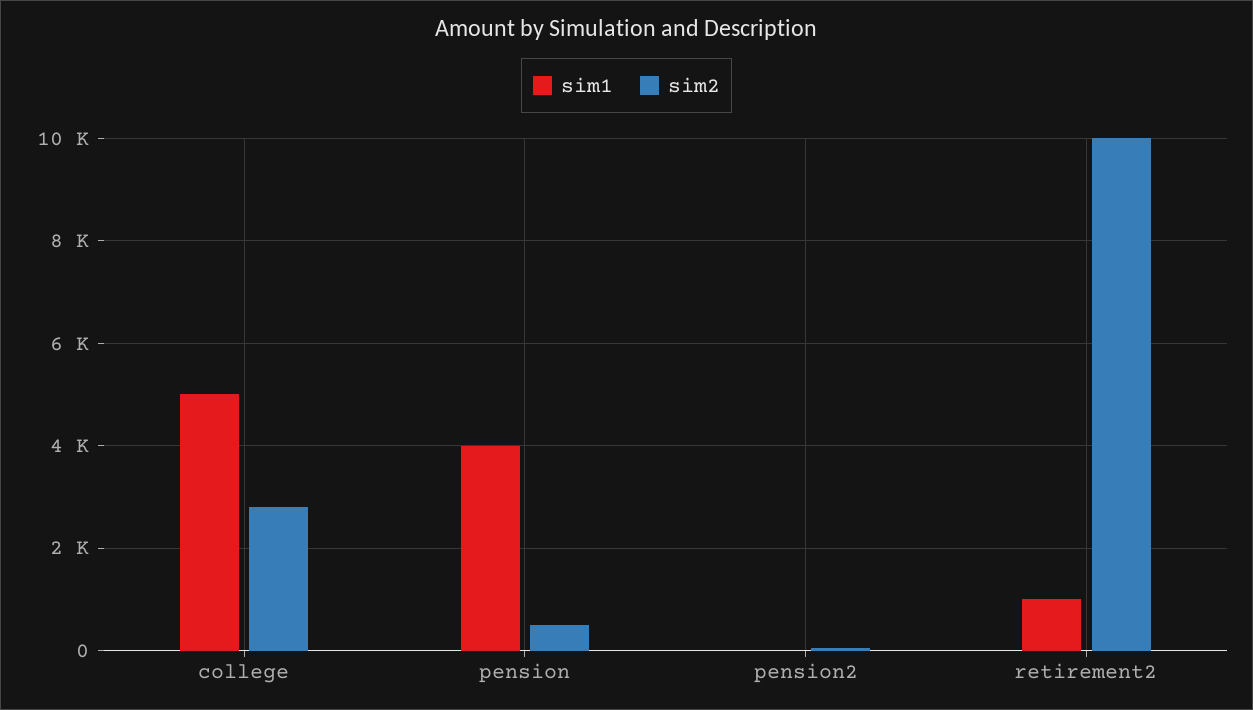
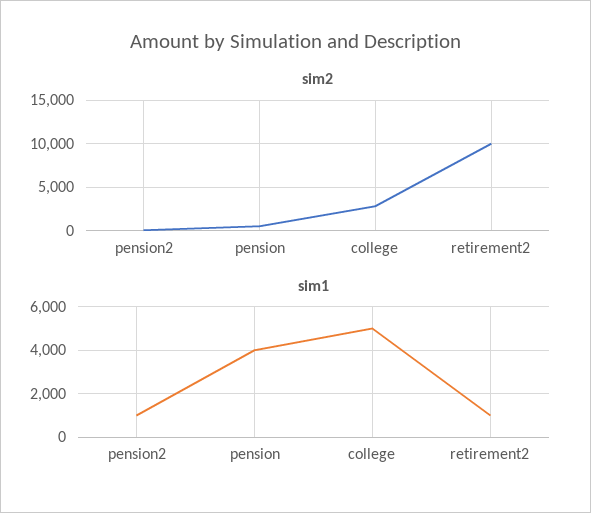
  {
    "sim1": {
      "college": 5000,
      "pension": 4000,
-     "pension2": 0,
+     "pension2": 1000,
      "retirement2": 1000
    },
    "sim2": {
      "college": 2800,
      "pension": 600,
      "pension2": 0,
      "retirement2": 10000
    }
  }

